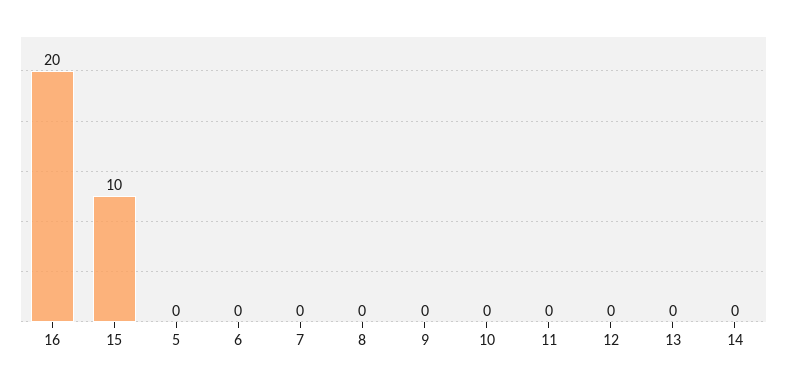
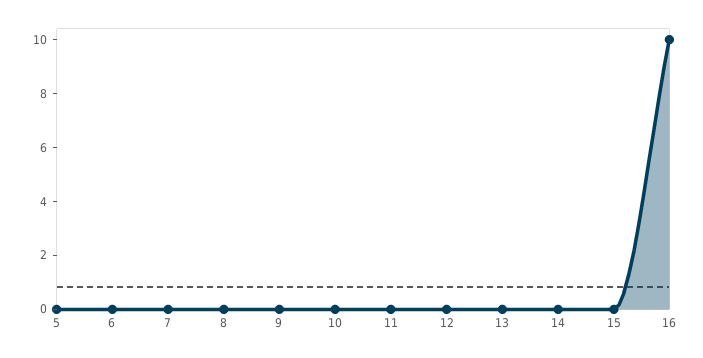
  {
-   "16": 20,
+   "16": 10,
-   "15": 10,
+   "15": 0,
    "5": 0,
    "6": 0,
    "7": 0,
    "8": 0,
    "9": 0,
    "10": 0,
    "11": 0,
    "12": 0,
    "13": 0,
    "14": 0
  }

